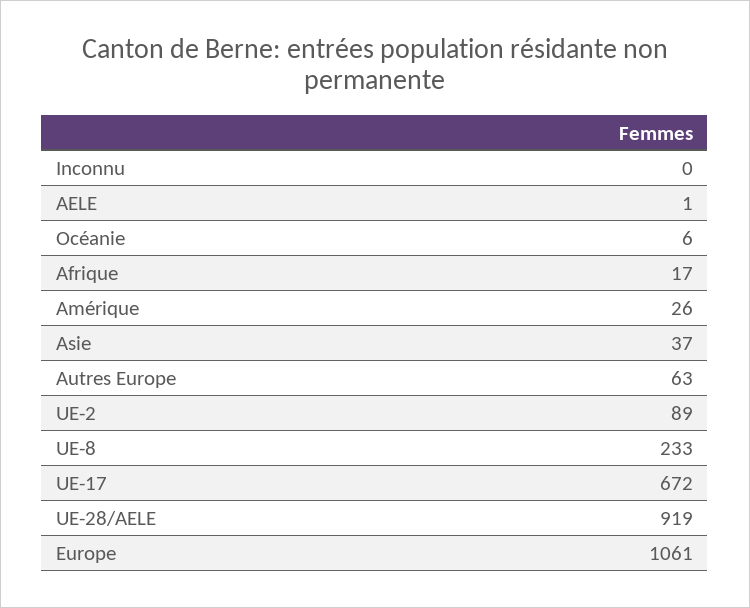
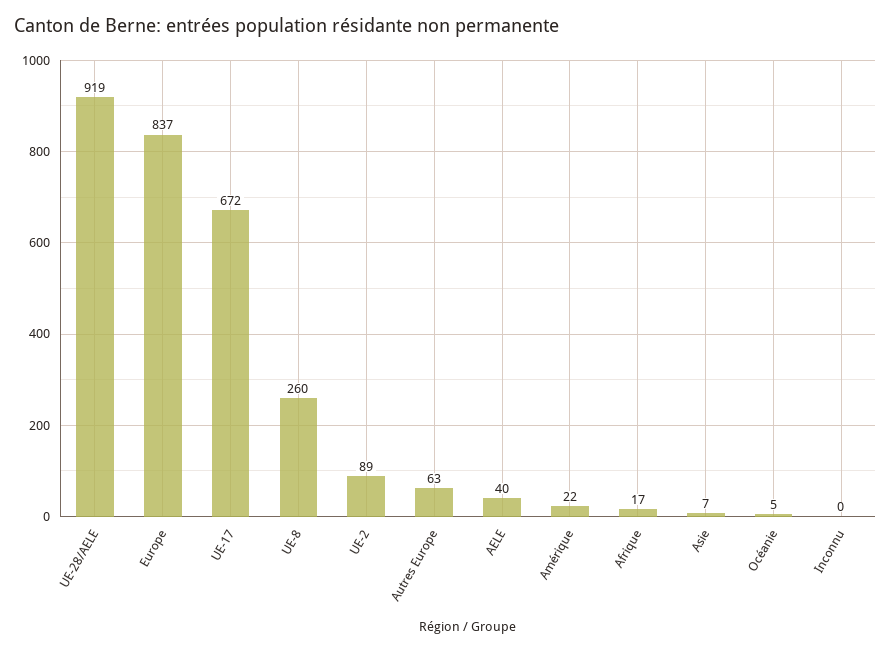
  {
    "Inconnu": 0,
-   "AELE": 1,
+   "AELE": 40,
-   "Océanie": 6,
+   "Océanie": 5,
    "Afrique": 17,
-   "Amérique": 26,
+   "Amérique": 22,
-   "Asie": 37,
+   "Asie": 7,
    "Autres Europe": 63,
    "UE-2": 89,
-   "UE-8": 233,
+   "UE-8": 260,
    "UE-17": 672,
    "UE-28/AELE": 919,
-   "Europe": 1061
+   "Europe": 837
  }

